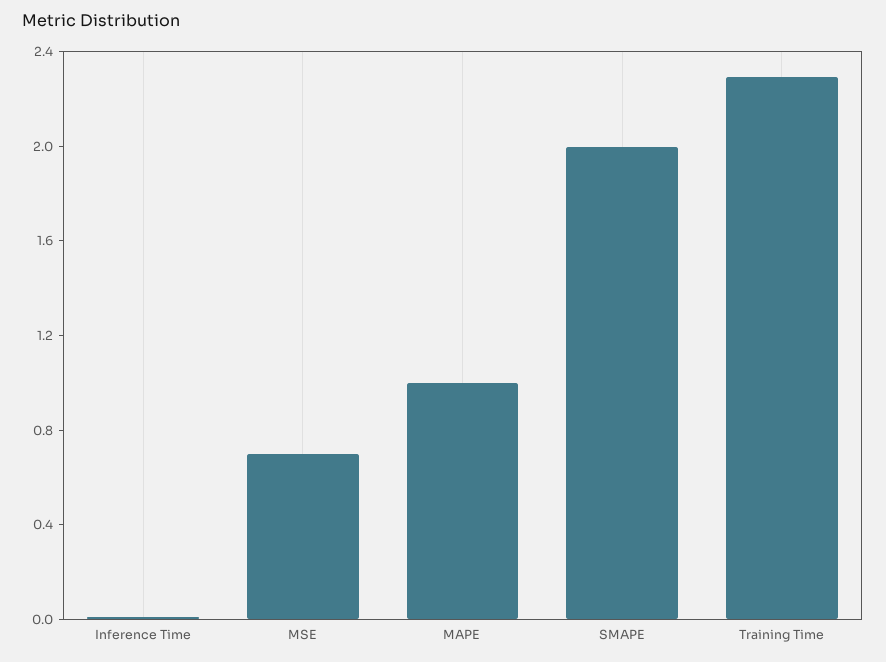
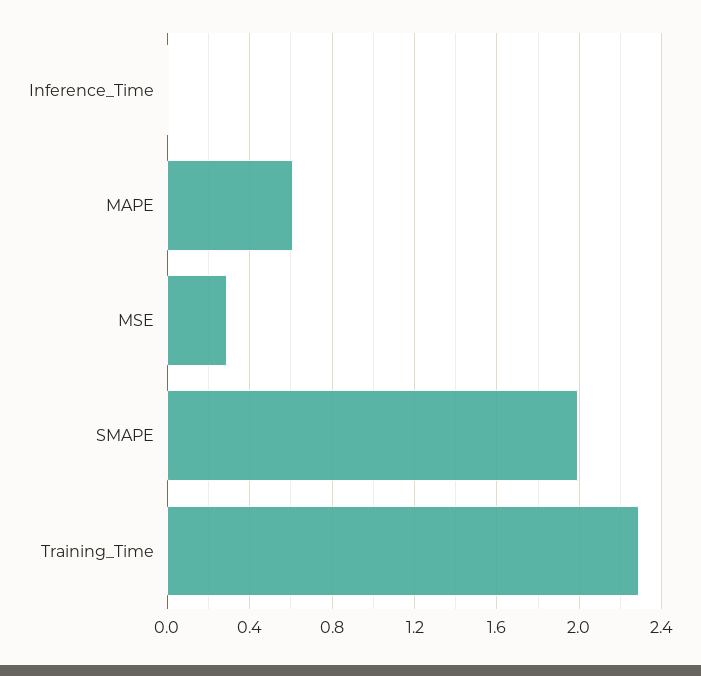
  {
    "Inference Time": 0,
-   "MSE": 0.7,
+   "MSE": 0.3,
-   "MAPE": 1,
+   "MAPE": 0.6,
    "SMAPE": 2,
    "Training Time": 2.3
  }

